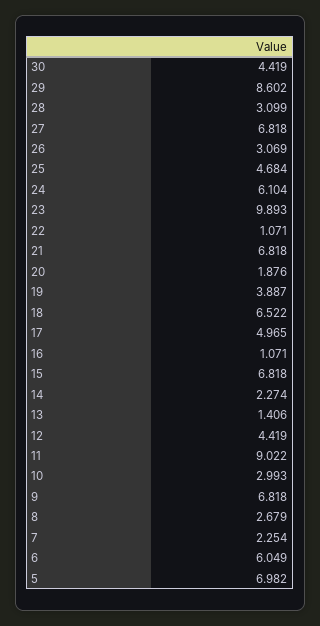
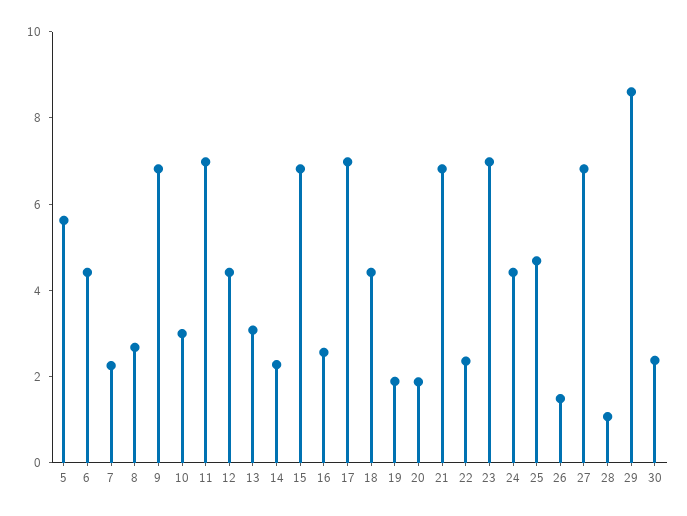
  {
-   "30": 4.419,
+   "30": 2.5,
    "29": 8.602,
-   "28": 3.099,
+   "28": 1,
    "27": 6.818,
-   "26": 3.069,
+   "26": 1.5,
    "25": 4.684,
-   "24": 6.104,
+   "24": 4.5,
-   "23": 9.893,
+   "23": 7,
-   "22": 1.071,
+   "22": 2.5,
    "21": 6.818,
    "20": 1.876,
-   "19": 3.887,
+   "19": 2,
-   "18": 6.522,
+   "18": 4.5,
-   "17": 4.965,
+   "17": 7,
-   "16": 1.071,
+   "16": 2.5,
    "15": 6.818,
    "14": 2.274,
-   "13": 1.406,
+   "13": 3,
    "12": 4.419,
-   "11": 9.022,
+   "11": 7,
    "10": 2.993,
    "9": 6.818,
    "8": 2.679,
    "7": 2.254,
-   "6": 6.049,
+   "6": 4.5,
-   "5": 6.982
+   "5": 5.5
  }

